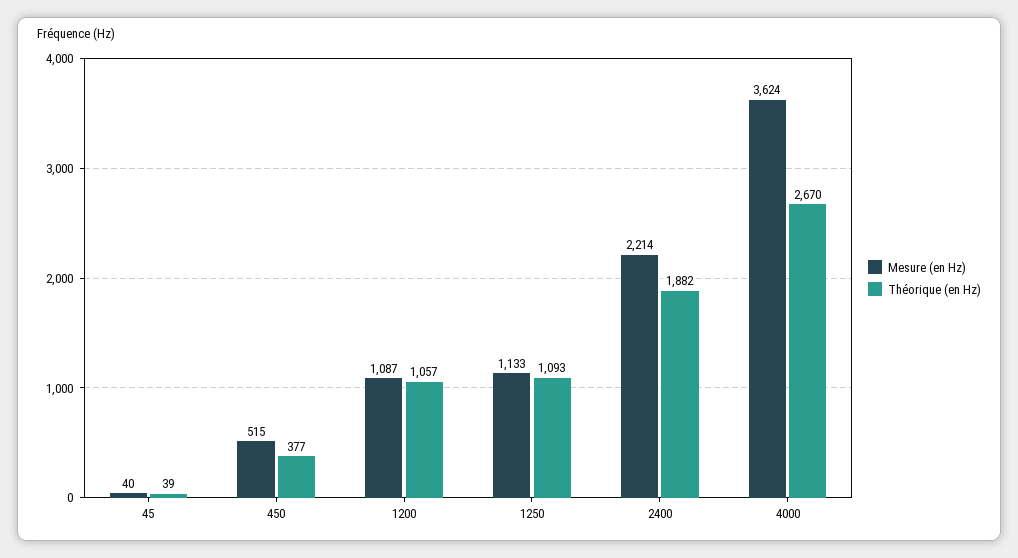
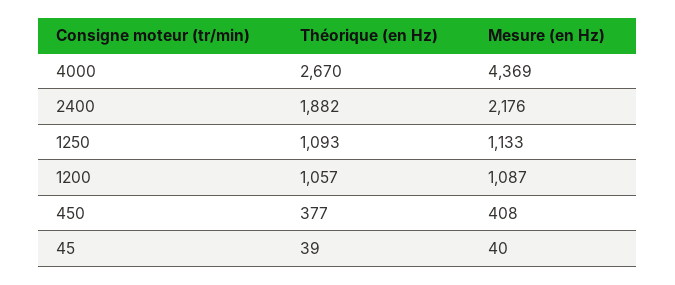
  {
    "Mesure (en Hz)": {
      "45": 40,
-     "450": 515,
+     "450": 408,
      "1200": 1087,
      "1250": 1133,
-     "2400": 2214,
+     "2400": 2176,
-     "4000": 3624
+     "4000": 4369
    },
    "Théorique (en Hz)": {
      "45": 39,
      "450": 377,
      "1200": 1057,
      "1250": 1093,
      "2400": 1882,
      "4000": 2670
    }
  }

